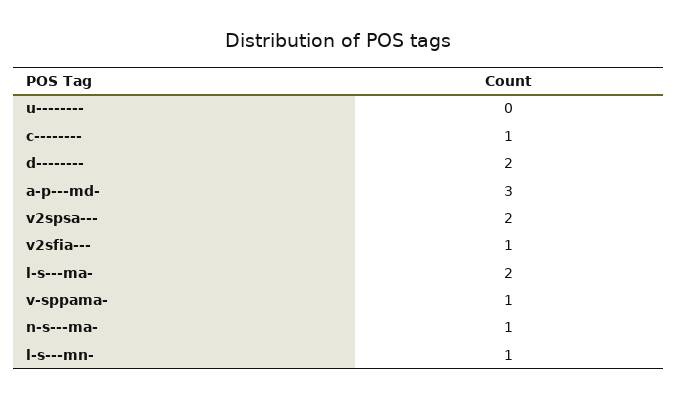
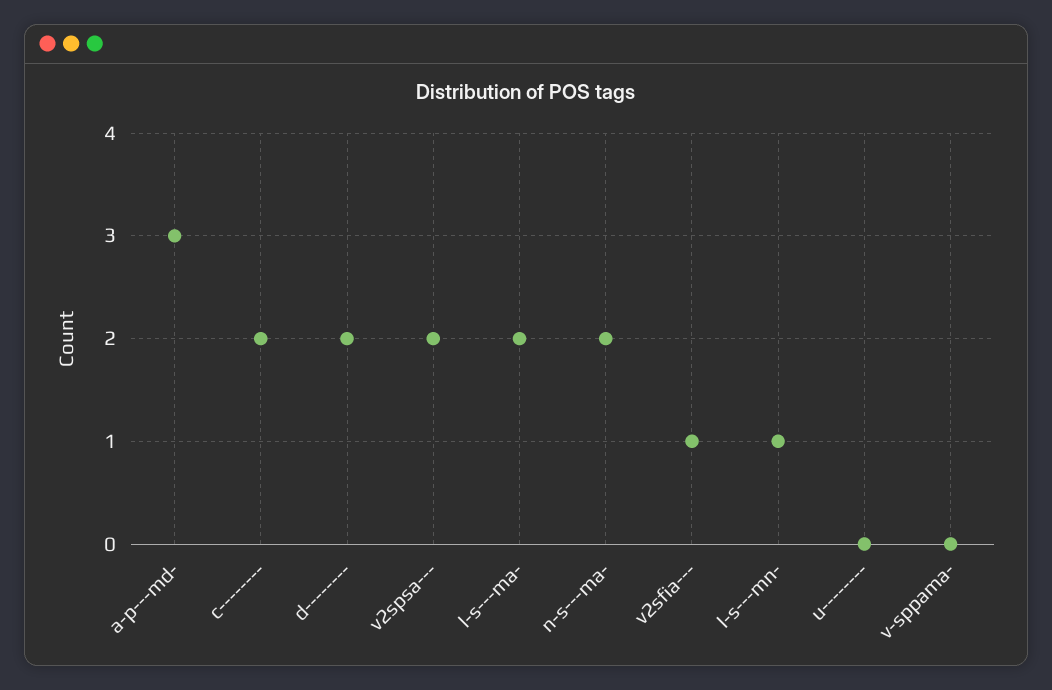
  {
    "u--------": 0,
-   "c--------": 1,
+   "c--------": 2,
    "d--------": 2,
    "a-p---md-": 3,
    "v2spsa---": 2,
    "v2sfia---": 1,
    "l-s---ma-": 2,
-   "v-sppama-": 1,
+   "v-sppama-": 0,
-   "n-s---ma-": 1,
+   "n-s---ma-": 2,
    "l-s---mn-": 1
  }

